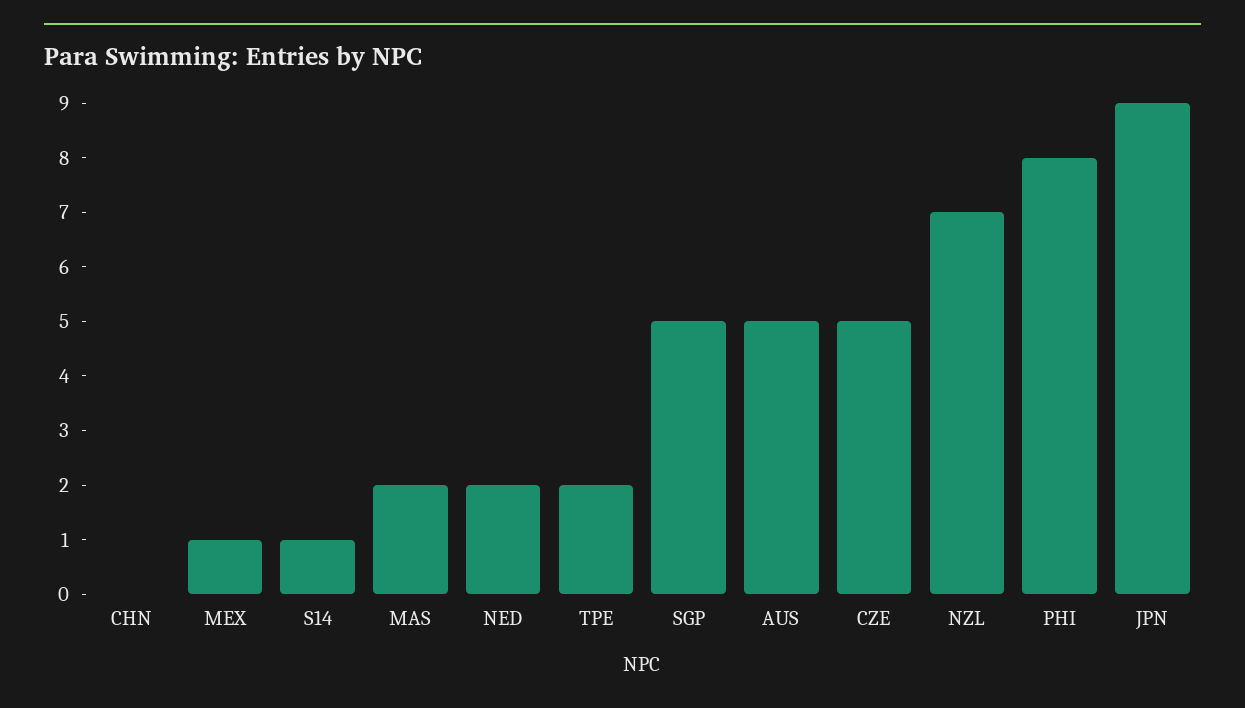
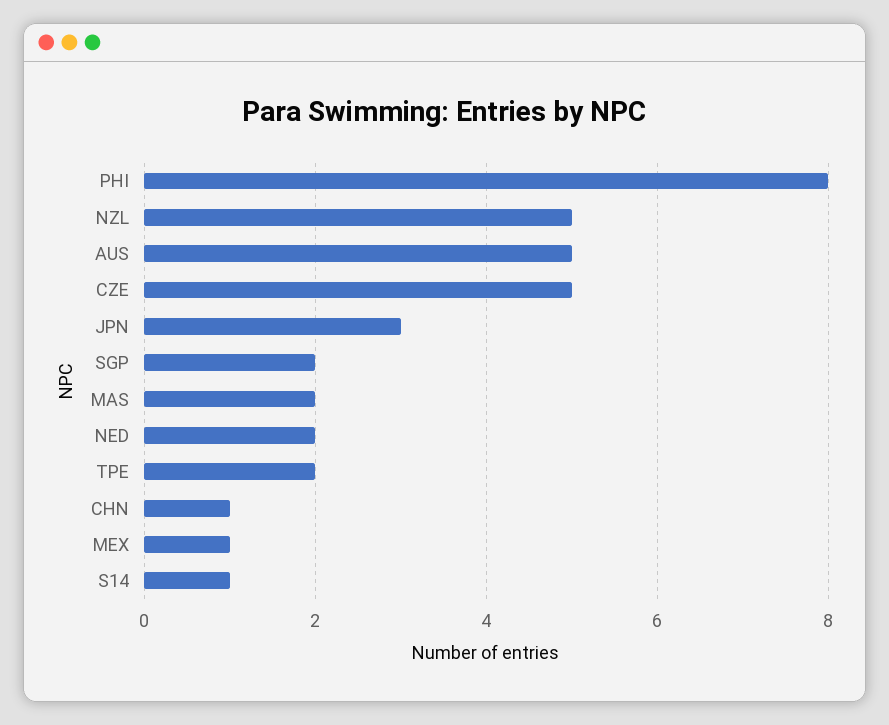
  {
-   "CHN": 0,
+   "CHN": 1,
    "MEX": 1,
    "S14": 1,
    "MAS": 2,
    "NED": 2,
    "TPE": 2,
-   "SGP": 5,
+   "SGP": 2,
    "AUS": 5,
    "CZE": 5,
-   "NZL": 7,
+   "NZL": 5,
    "PHI": 8,
-   "JPN": 9
+   "JPN": 3
  }

